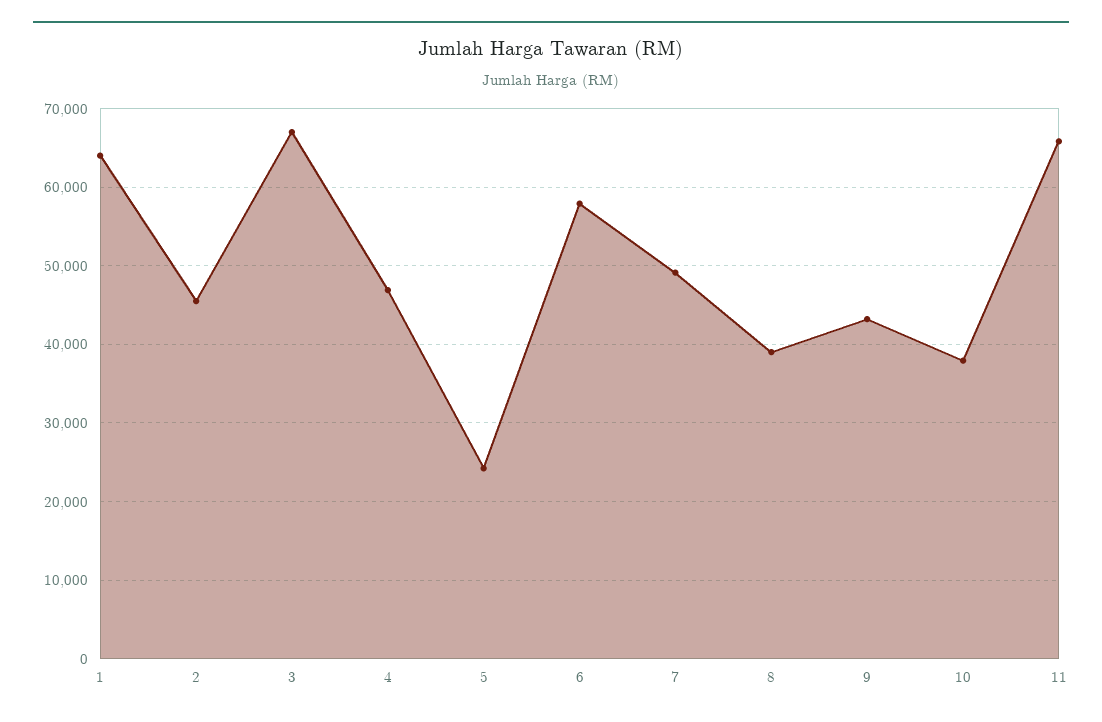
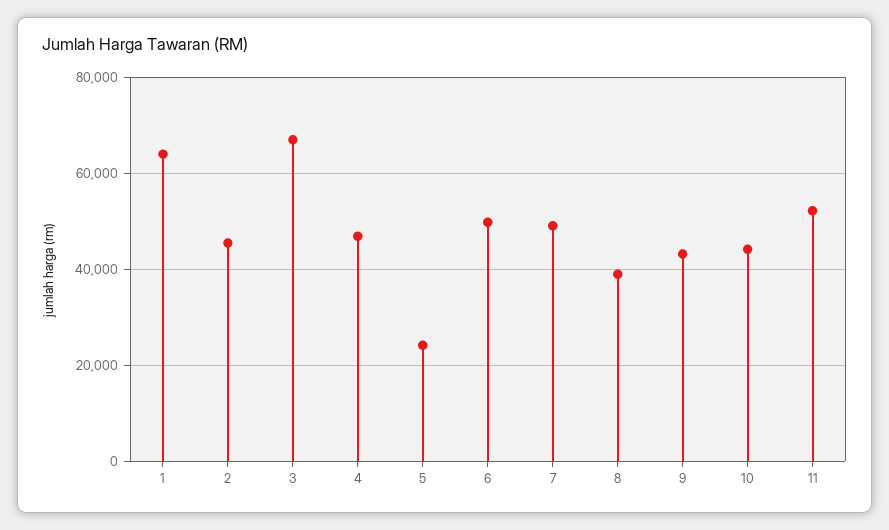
  {
    "1": 64000,
    "2": 46000,
    "3": 67000,
    "4": 47000,
    "5": 24000,
-   "6": 58000,
+   "6": 50000,
    "7": 49000,
    "8": 39000,
    "9": 43000,
-   "10": 38000,
+   "10": 44000,
-   "11": 66000
+   "11": 52000
  }

